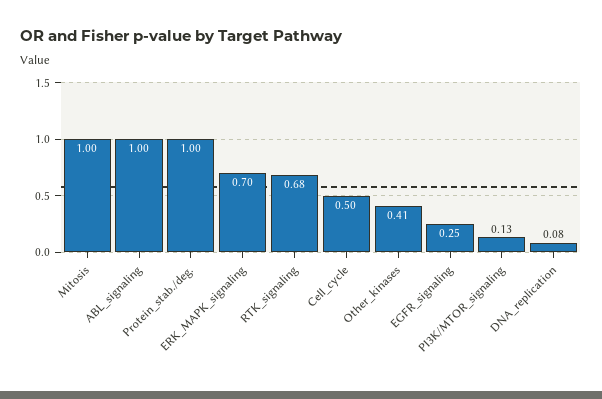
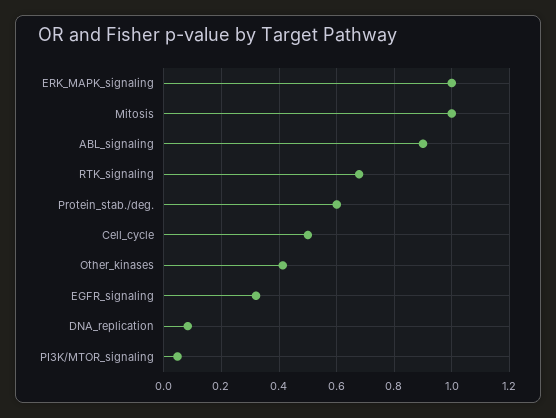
  {
    "Mitosis": 1,
-   "ABL_signaling": 1,
+   "ABL_signaling": 0.9,
-   "Protein_stab./deg.": 1,
+   "Protein_stab./deg.": 0.6,
-   "ERK_MAPK_signaling": 0.7,
+   "ERK_MAPK_signaling": 1,
    "RTK_signaling": 0.68,
    "Cell_cycle": 0.5,
    "Other_kinases": 0.41,
-   "EGFR_signaling": 0.25,
+   "EGFR_signaling": 0.325,
-   "PI3K/MTOR_signaling": 0.13,
+   "PI3K/MTOR_signaling": 0.05,
    "DNA_replication": 0.08
  }

